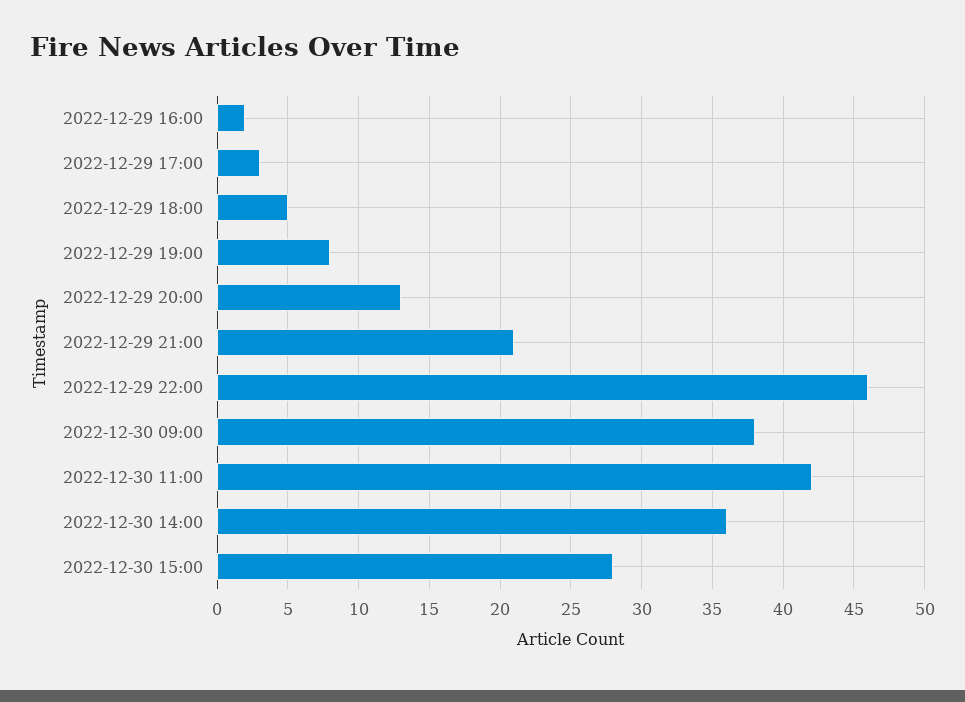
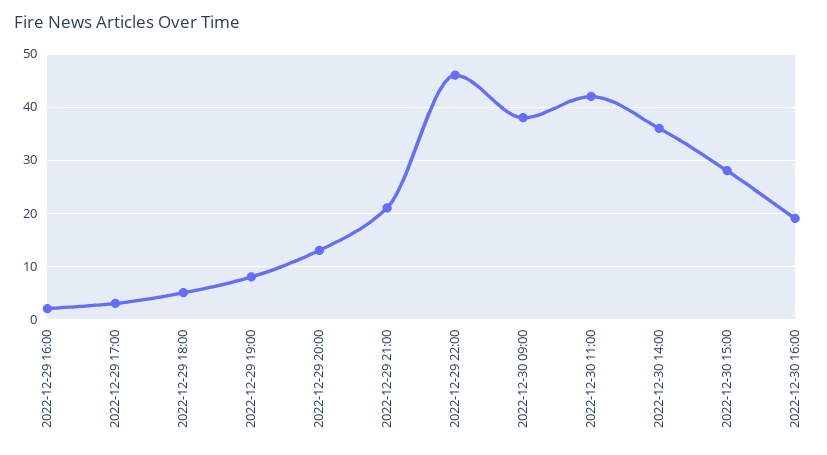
  {
    "2022-12-29 16:00": 2,
    "2022-12-29 17:00": 3,
    "2022-12-29 18:00": 5,
    "2022-12-29 19:00": 8,
    "2022-12-29 20:00": 13,
    "2022-12-29 21:00": 21,
    "2022-12-29 22:00": 46,
    "2022-12-30 09:00": 38,
    "2022-12-30 11:00": 42,
    "2022-12-30 14:00": 36,
-   "2022-12-30 15:00": 28
+   "2022-12-30 15:00": 28,
+   "2022-12-30 16:00": 20
  }

